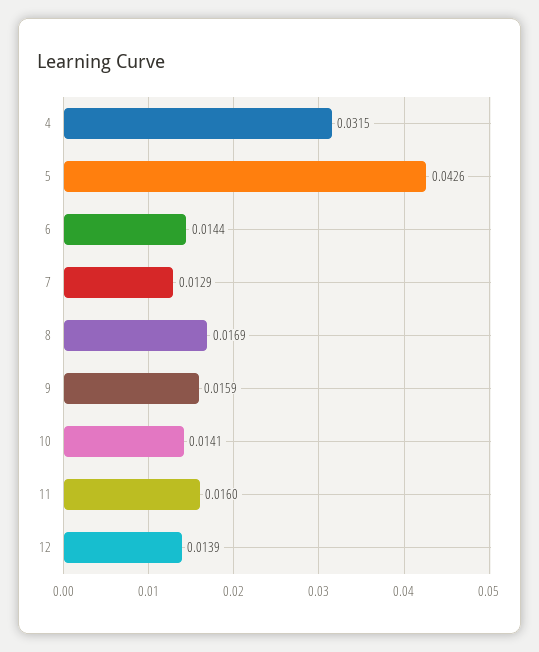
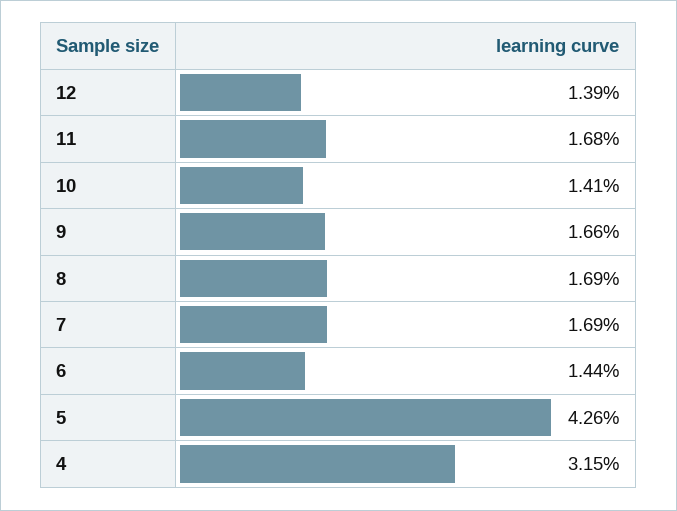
  {
    "4": 0.0315,
    "5": 0.0426,
    "6": 0.0144,
-   "7": 0.0129,
+   "7": 0.0169,
    "8": 0.0169,
-   "9": 0.0159,
+   "9": 0.0166,
    "10": 0.0141,
-   "11": 0.016,
+   "11": 0.0168,
    "12": 0.0139
  }

